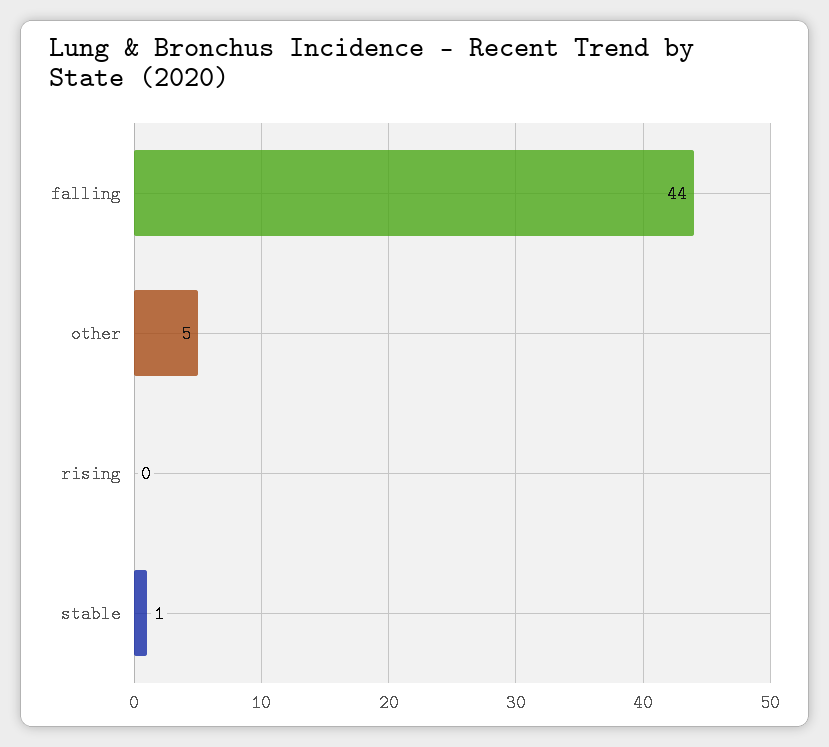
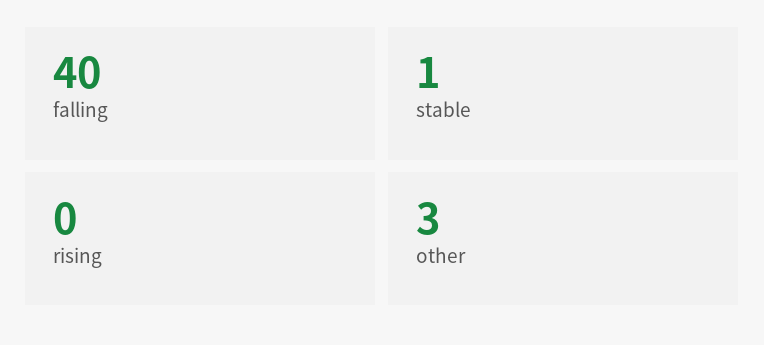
  {
-   "falling": 44,
+   "falling": 40,
-   "other": 5,
+   "other": 3,
    "rising": 0,
    "stable": 1
  }

